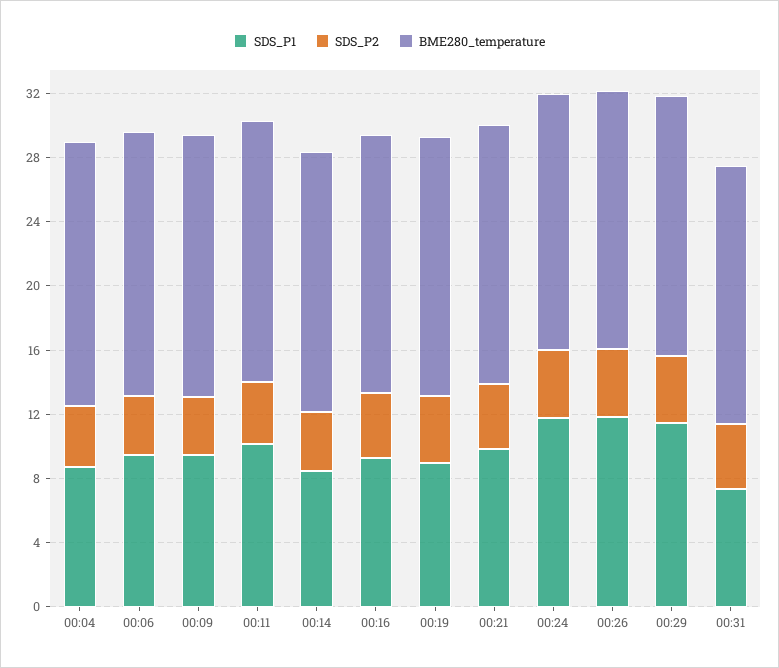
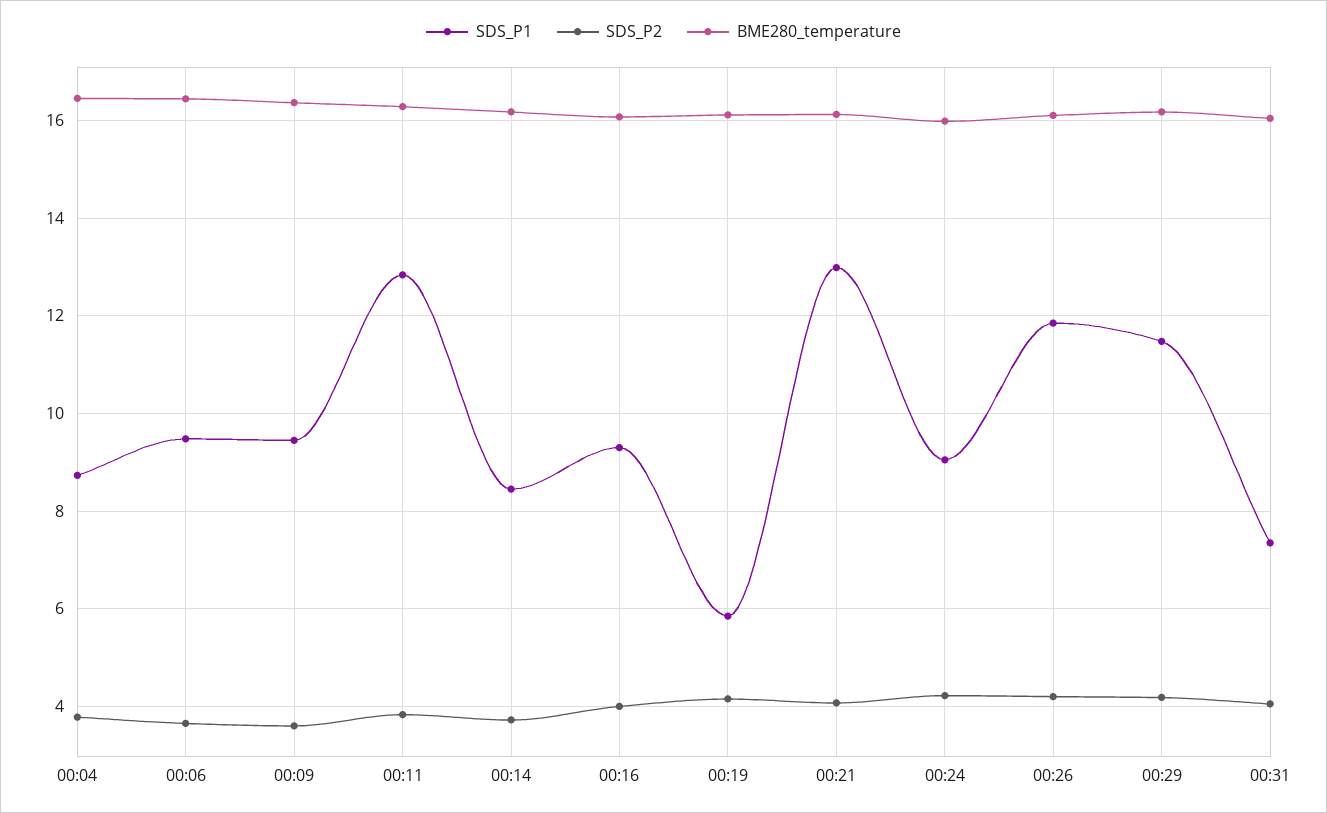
  {
    "SDS_P1": {
      "00:04": 8.8,
      "00:06": 9.4,
      "00:09": 9.4,
-     "00:11": 10,
+     "00:11": 12.8,
      "00:14": 8.4,
      "00:16": 9.4,
-     "00:19": 9,
+     "00:19": 5.8,
-     "00:21": 10,
+     "00:21": 13,
-     "00:24": 12,
+     "00:24": 9,
      "00:26": 11.8,
      "00:29": 11.4,
      "00:31": 7.4
    },
    "SDS_P2": {
      "00:04": 3.8,
      "00:06": 3.6,
      "00:09": 3.6,
      "00:11": 3.8,
      "00:14": 3.8,
      "00:16": 4,
      "00:19": 4.2,
      "00:21": 4,
      "00:24": 4.2,
      "00:26": 4.2,
      "00:29": 4.2,
      "00:31": 4
    },
    "BME280_temperature": {
      "00:04": 16.4,
      "00:06": 16.4,
      "00:09": 16.4,
      "00:11": 16.2,
      "00:14": 16.2,
      "00:16": 16,
      "00:19": 16.2,
      "00:21": 16.2,
      "00:24": 16,
      "00:26": 16.2,
      "00:29": 16.2,
      "00:31": 16
    }
  }

